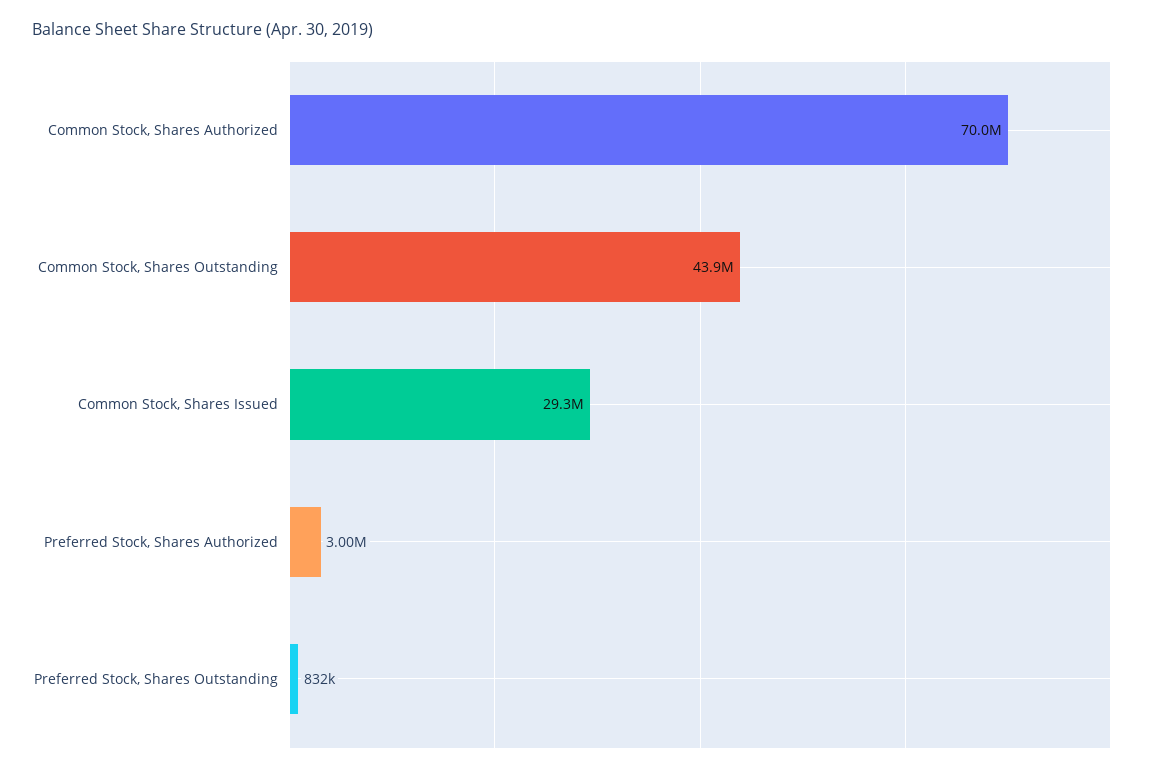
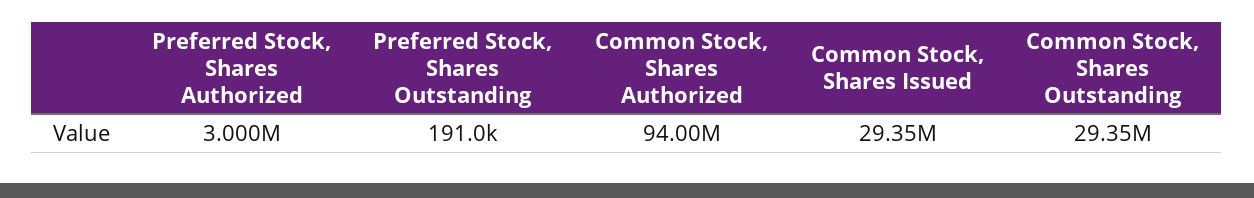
  {
-   "Common Stock, Shares Authorized": 70000000,
+   "Common Stock, Shares Authorized": 94000000,
-   "Common Stock, Shares Outstanding": 43900000,
+   "Common Stock, Shares Outstanding": 29350000,
    "Common Stock, Shares Issued": 29350000,
    "Preferred Stock, Shares Authorized": 3000000,
-   "Preferred Stock, Shares Outstanding": 832000
+   "Preferred Stock, Shares Outstanding": 191000
  }

